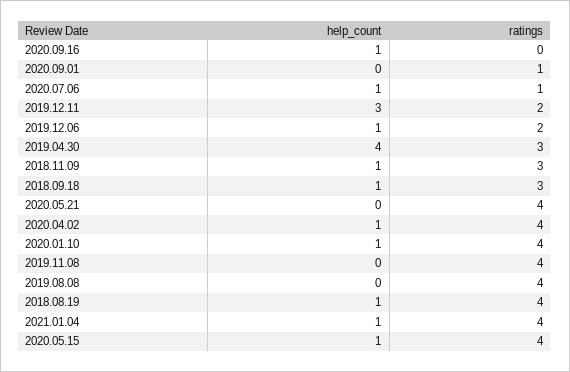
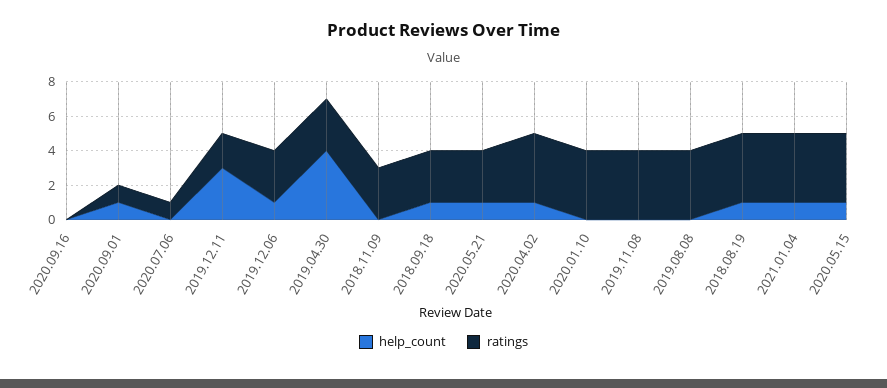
  {
    "help_count": {
-     "2020.09.16": 1,
+     "2020.09.16": 0,
-     "2020.09.01": 0,
+     "2020.09.01": 1,
-     "2020.07.06": 1,
+     "2020.07.06": 0,
      "2019.12.11": 3,
      "2019.12.06": 1,
      "2019.04.30": 4,
-     "2018.11.09": 1,
+     "2018.11.09": 0,
      "2018.09.18": 1,
-     "2020.05.21": 0,
+     "2020.05.21": 1,
      "2020.04.02": 1,
-     "2020.01.10": 1,
+     "2020.01.10": 0,
      "2019.11.08": 0,
      "2019.08.08": 0,
      "2018.08.19": 1,
      "2021.01.04": 1,
      "2020.05.15": 1
    },
    "ratings": {
      "2020.09.16": 0,
      "2020.09.01": 1,
      "2020.07.06": 1,
      "2019.12.11": 2,
-     "2019.12.06": 2,
+     "2019.12.06": 3,
      "2019.04.30": 3,
      "2018.11.09": 3,
      "2018.09.18": 3,
-     "2020.05.21": 4,
+     "2020.05.21": 3,
      "2020.04.02": 4,
      "2020.01.10": 4,
      "2019.11.08": 4,
      "2019.08.08": 4,
      "2018.08.19": 4,
      "2021.01.04": 4,
      "2020.05.15": 4
    }
  }

